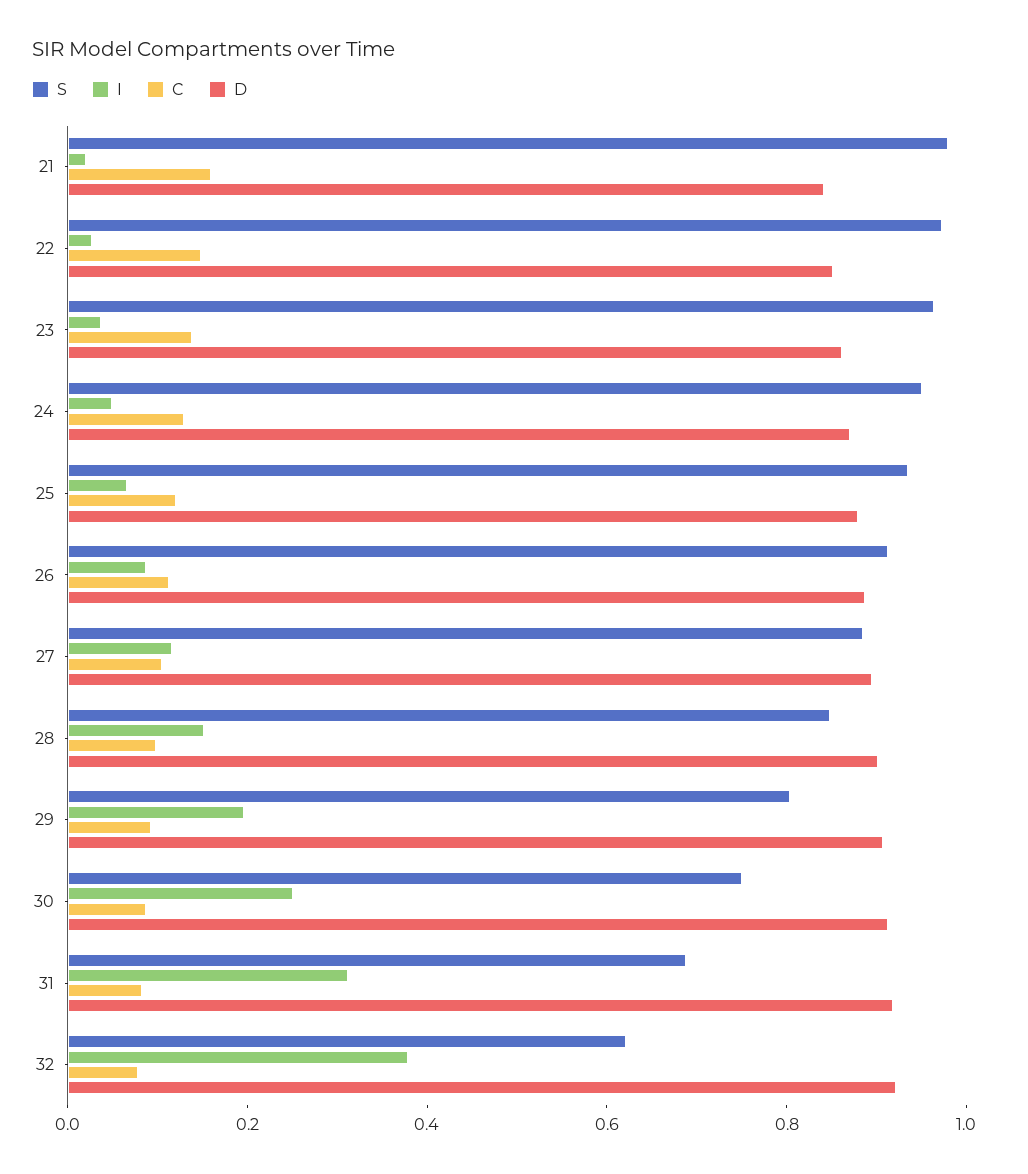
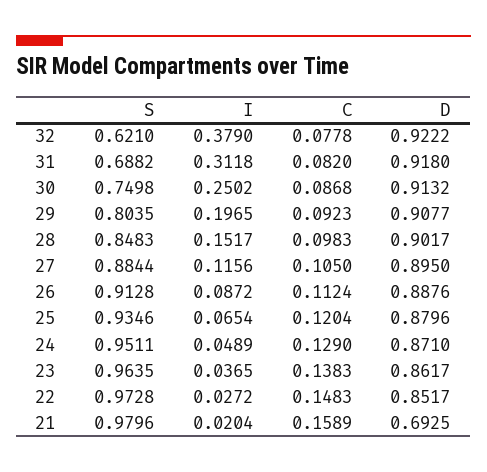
  {
    "S": {
      "21": 0.9796,
      "22": 0.9728,
      "23": 0.9635,
      "24": 0.9511,
      "25": 0.9346,
      "26": 0.9128,
      "27": 0.8844,
      "28": 0.8483,
      "29": 0.8035,
      "30": 0.7498,
      "31": 0.6882,
      "32": 0.621
    },
    "I": {
      "21": 0.0204,
      "22": 0.0272,
      "23": 0.0365,
      "24": 0.0489,
      "25": 0.0654,
      "26": 0.0872,
      "27": 0.1156,
      "28": 0.1517,
      "29": 0.1965,
      "30": 0.2502,
      "31": 0.3118,
      "32": 0.379
    },
    "C": {
      "21": 0.1589,
      "22": 0.1483,
      "23": 0.1383,
      "24": 0.129,
      "25": 0.1204,
      "26": 0.1124,
      "27": 0.105,
      "28": 0.0983,
      "29": 0.0923,
      "30": 0.0868,
      "31": 0.082,
      "32": 0.0778
    },
    "D": {
-     "21": 0.85,
+     "21": 0.6925,
      "22": 0.8517,
      "23": 0.8617,
      "24": 0.871,
      "25": 0.8796,
      "26": 0.8876,
      "27": 0.895,
      "28": 0.9017,
      "29": 0.9077,
      "30": 0.9132,
      "31": 0.918,
      "32": 0.9222
    }
  }

